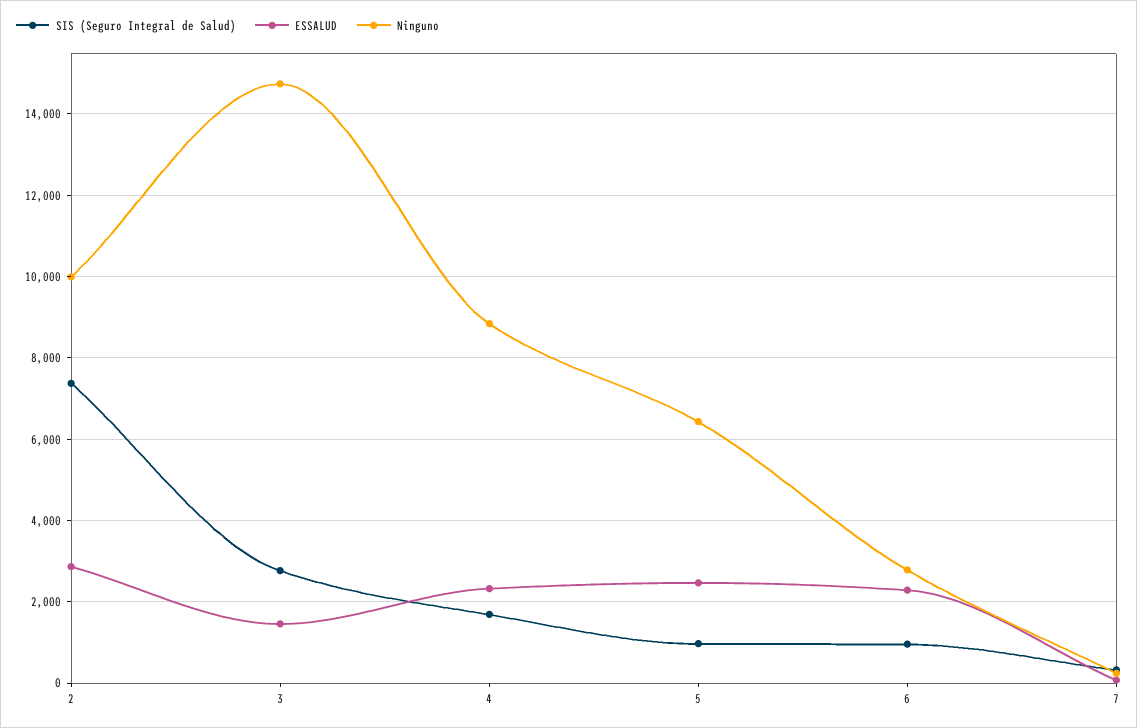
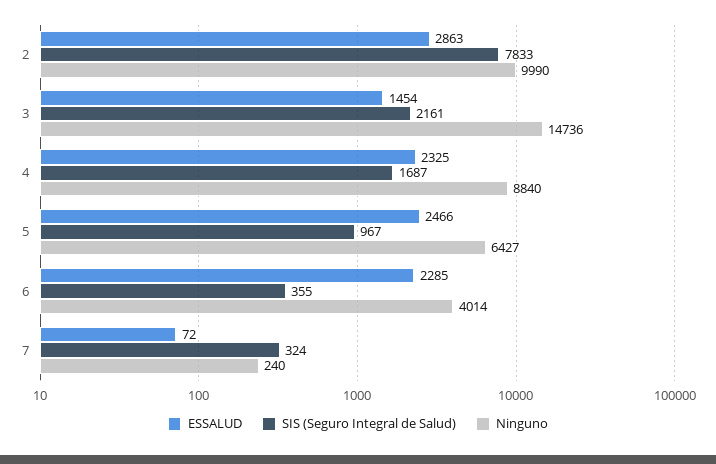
  {
    "SIS (Seguro Integral de Salud)": {
-     "2": 7400,
+     "2": 7833,
-     "3": 2800,
+     "3": 2161,
      "4": 1687,
      "5": 967,
-     "6": 1000,
+     "6": 355,
      "7": 324
    },
    "ESSALUD": {
      "2": 2863,
      "3": 1454,
      "4": 2325,
      "5": 2466,
      "6": 2285,
      "7": 72
    },
    "Ninguno": {
      "2": 9990,
      "3": 14736,
      "4": 8840,
      "5": 6427,
-     "6": 2800,
+     "6": 4014,
      "7": 240
    }
  }

